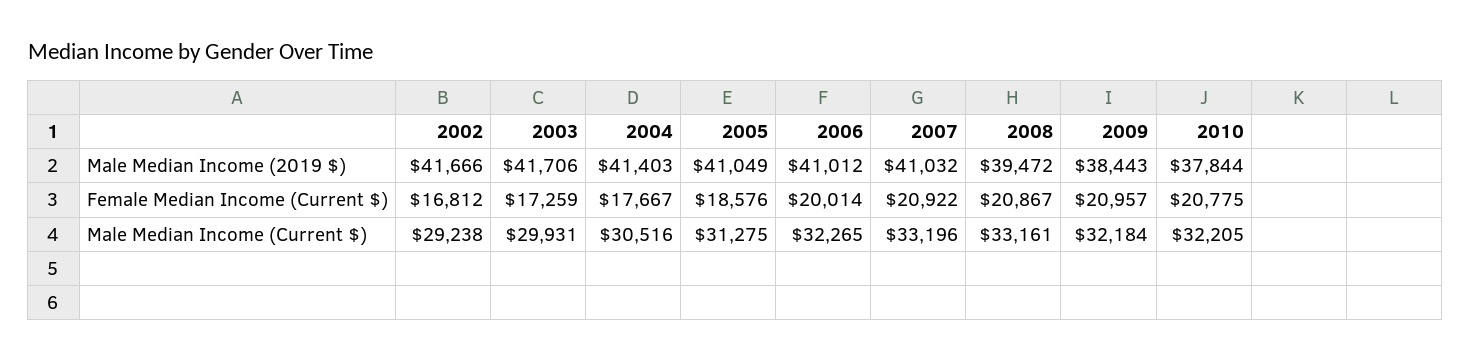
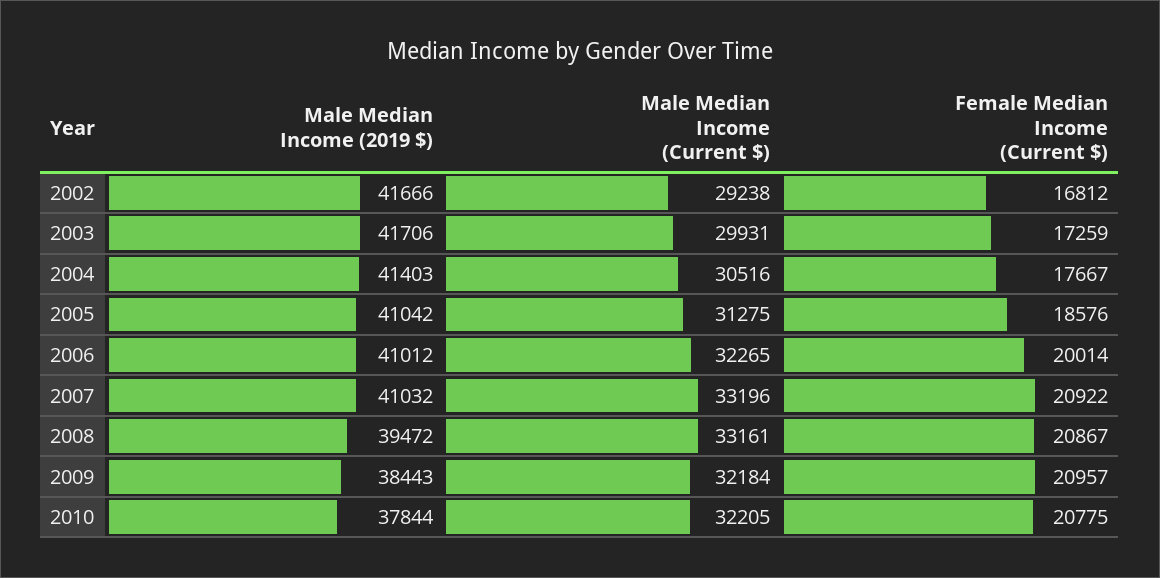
  {
    "2002": {
      "Male Median Income (2019 $)": 41666,
      "Female Median Income (Current $)": 16812,
      "Male Median Income (Current $)": 29238
    },
    "2003": {
      "Male Median Income (2019 $)": 41706,
      "Female Median Income (Current $)": 17259,
      "Male Median Income (Current $)": 29931
    },
    "2004": {
      "Male Median Income (2019 $)": 41403,
      "Female Median Income (Current $)": 17667,
      "Male Median Income (Current $)": 30516
    },
    "2005": {
-     "Male Median Income (2019 $)": 41049,
+     "Male Median Income (2019 $)": 41042,
      "Female Median Income (Current $)": 18576,
      "Male Median Income (Current $)": 31275
    },
    "2006": {
      "Male Median Income (2019 $)": 41012,
      "Female Median Income (Current $)": 20014,
      "Male Median Income (Current $)": 32265
    },
    "2007": {
      "Male Median Income (2019 $)": 41032,
      "Female Median Income (Current $)": 20922,
      "Male Median Income (Current $)": 33196
    },
    "2008": {
      "Male Median Income (2019 $)": 39472,
      "Female Median Income (Current $)": 20867,
      "Male Median Income (Current $)": 33161
    },
    "2009": {
      "Male Median Income (2019 $)": 38443,
      "Female Median Income (Current $)": 20957,
      "Male Median Income (Current $)": 32184
    },
    "2010": {
      "Male Median Income (2019 $)": 37844,
      "Female Median Income (Current $)": 20775,
      "Male Median Income (Current $)": 32205
    }
  }

